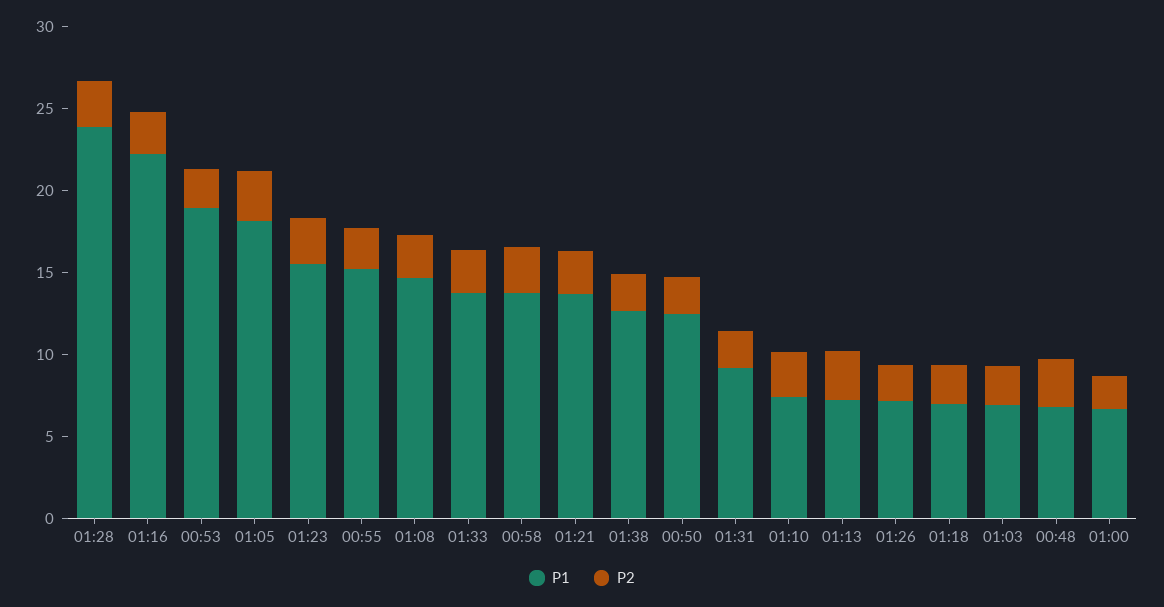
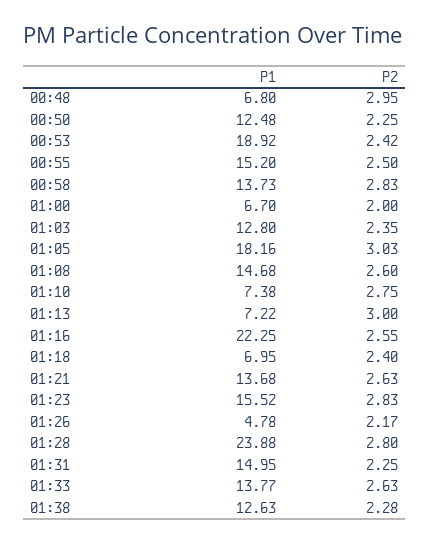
  {
    "P1": {
      "01:28": 23.88,
      "01:16": 22.25,
      "00:53": 18.92,
      "01:05": 18.16,
      "01:23": 15.52,
      "00:55": 15.2,
      "01:08": 14.68,
      "01:33": 13.77,
      "00:58": 13.73,
      "01:21": 13.68,
      "01:38": 12.63,
      "00:50": 12.48,
-     "01:31": 9,
+     "01:31": 14.95,
      "01:10": 7.38,
      "01:13": 7.22,
-     "01:26": 7,
+     "01:26": 4.78,
      "01:18": 6.95,
-     "01:03": 7,
+     "01:03": 12.8,
      "00:48": 6.8,
      "01:00": 6.7
    },
    "P2": {
      "01:28": 2.8,
      "01:16": 2.55,
      "00:53": 2.42,
      "01:05": 3.03,
      "01:23": 2.83,
      "00:55": 2.5,
      "01:08": 2.6,
      "01:33": 2.63,
      "00:58": 2.83,
      "01:21": 2.63,
      "01:38": 2.28,
      "00:50": 2.25,
      "01:31": 2.25,
      "01:10": 2.75,
      "01:13": 3,
      "01:26": 2.17,
      "01:18": 2.4,
      "01:03": 2.35,
      "00:48": 2.95,
      "01:00": 2
    }
  }

